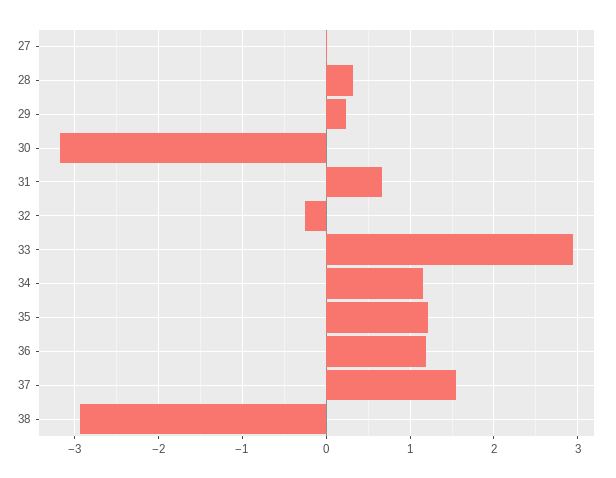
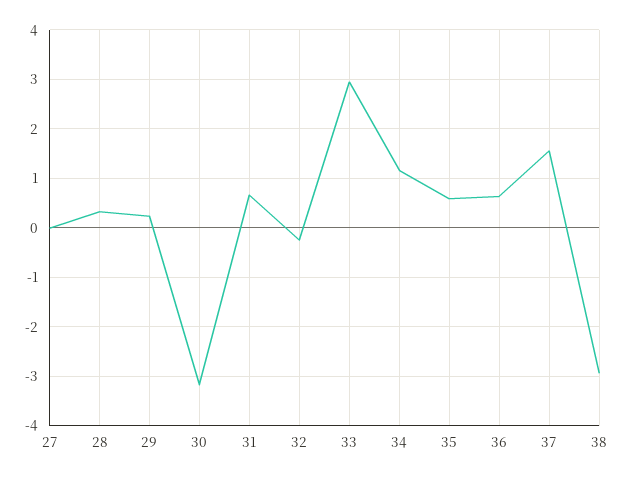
  {
    "27": 0,
    "28": 0.3,
    "29": 0.2,
    "30": -3.2,
    "31": 0.7,
    "32": -0.2,
    "33": 2.9,
    "34": 1.2,
-   "35": 1.2,
+   "35": 0.6,
-   "36": 1.2,
+   "36": 0.6,
    "37": 1.6,
    "38": -2.9
  }

